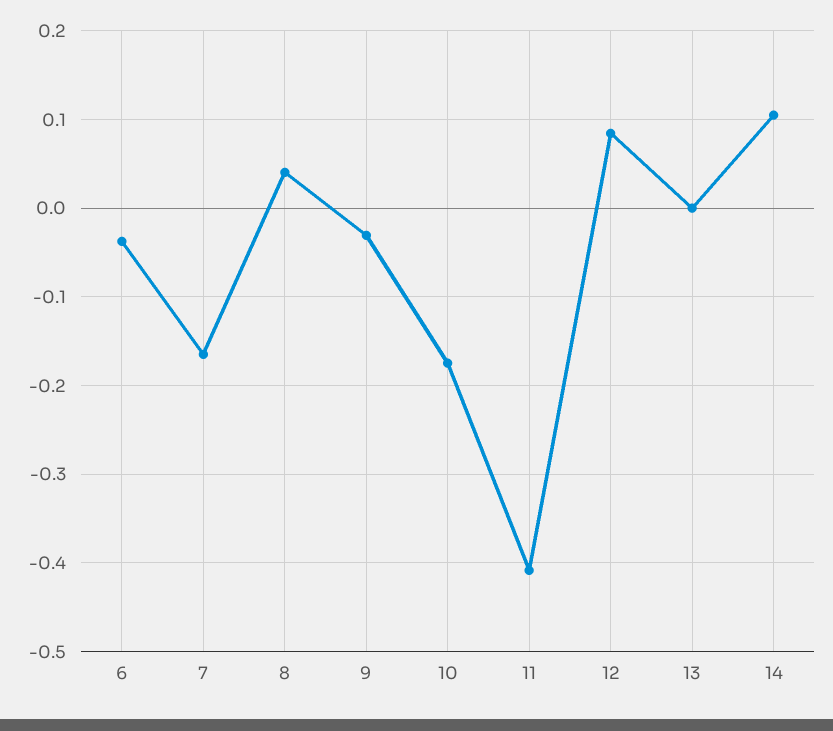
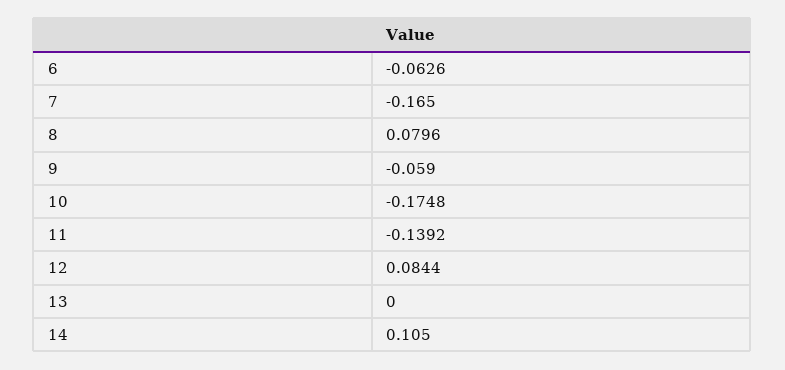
  {
-   "6": -0.04,
+   "6": -0.0626,
    "7": -0.165,
-   "8": 0.04,
+   "8": 0.0796,
-   "9": -0.03,
+   "9": -0.059,
    "10": -0.1748,
-   "11": -0.41,
+   "11": -0.1392,
    "12": 0.0844,
    "13": 0,
    "14": 0.105
  }

